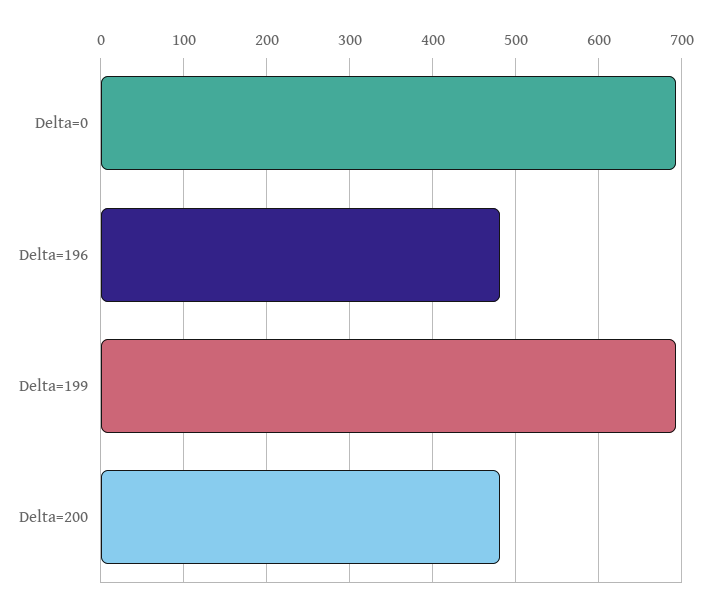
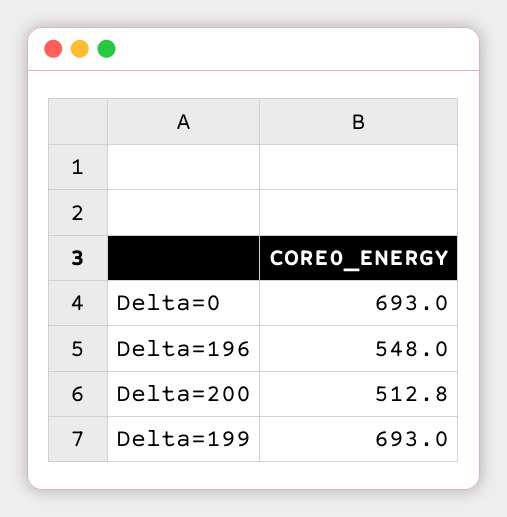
  {
    "Delta=0": 693,
-   "Delta=196": 480,
+   "Delta=196": 548,
    "Delta=199": 693,
-   "Delta=200": 480
+   "Delta=200": 512.8
  }

